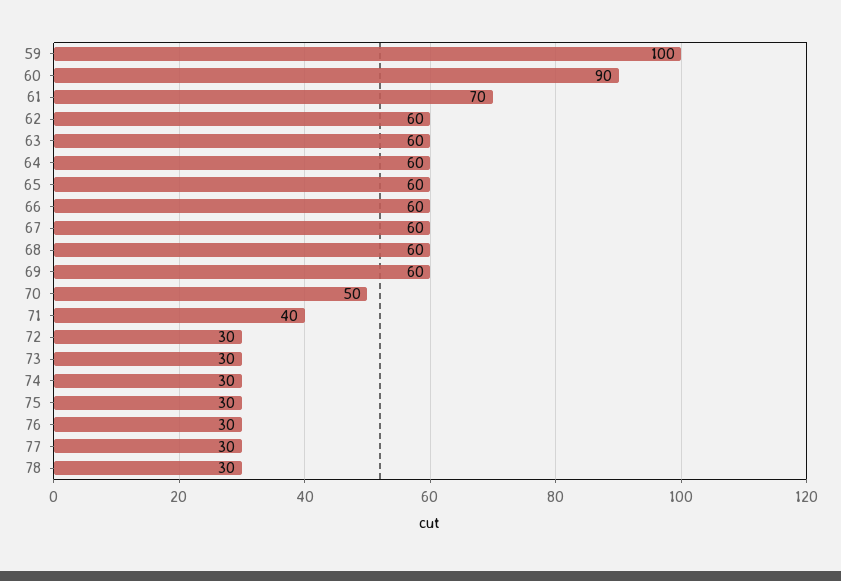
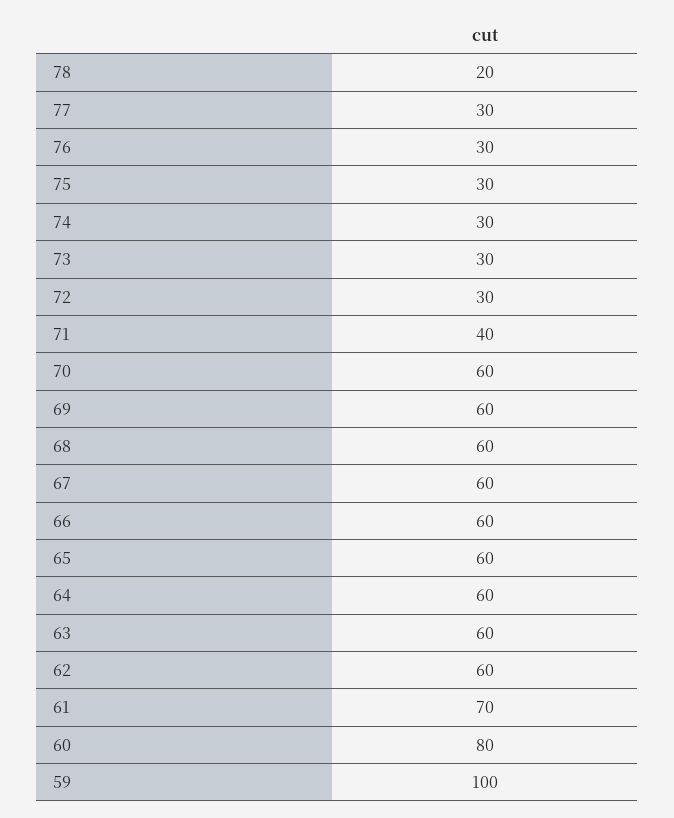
  {
    "59": 100,
-   "60": 90,
+   "60": 80,
    "61": 70,
    "62": 60,
    "63": 60,
    "64": 60,
    "65": 60,
    "66": 60,
    "67": 60,
    "68": 60,
    "69": 60,
-   "70": 50,
+   "70": 60,
    "71": 40,
    "72": 30,
    "73": 30,
    "74": 30,
    "75": 30,
    "76": 30,
    "77": 30,
-   "78": 30
+   "78": 20
  }

